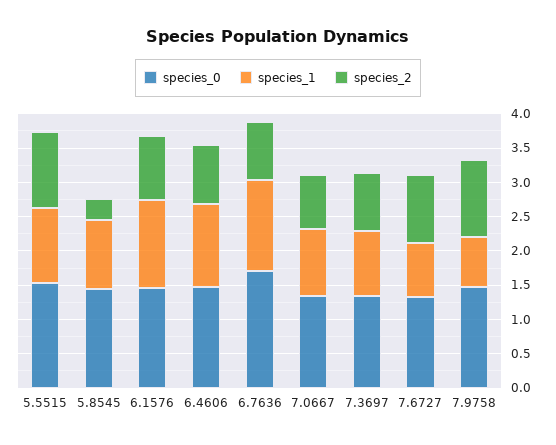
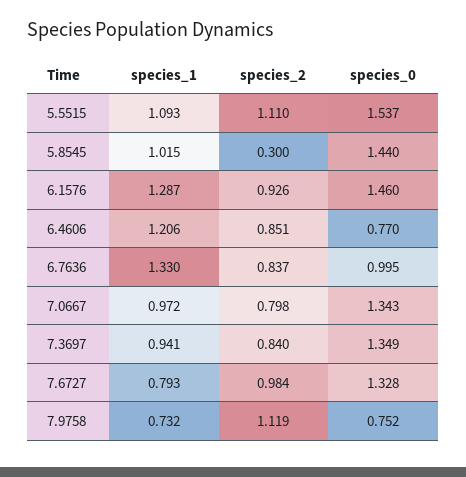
  {
    "species_0": {
      "5.5515": 1.537,
      "5.8545": 1.44,
      "6.1576": 1.46,
-     "6.4606": 1.5,
+     "6.4606": 0.77,
-     "6.7636": 1.75,
+     "6.7636": 0.995,
      "7.0667": 1.343,
      "7.3697": 1.349,
      "7.6727": 1.328,
-     "7.9758": 1.5
+     "7.9758": 0.752
    },
    "species_1": {
      "5.5515": 1.093,
      "5.8545": 1.015,
      "6.1576": 1.287,
      "6.4606": 1.206,
      "6.7636": 1.33,
      "7.0667": 0.972,
      "7.3697": 0.941,
      "7.6727": 0.793,
      "7.9758": 0.732
    },
    "species_2": {
      "5.5515": 1.11,
      "5.8545": 0.3,
      "6.1576": 0.926,
      "6.4606": 0.851,
      "6.7636": 0.837,
      "7.0667": 0.798,
      "7.3697": 0.84,
      "7.6727": 0.984,
      "7.9758": 1.119
    }
  }

